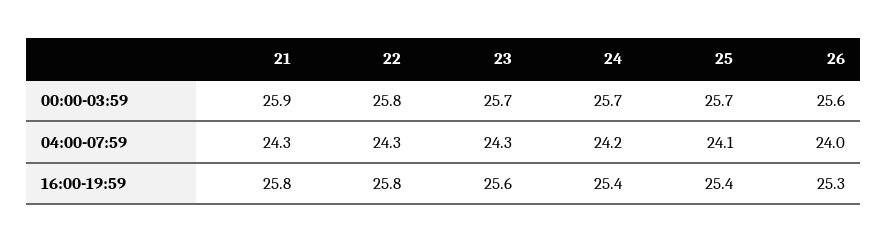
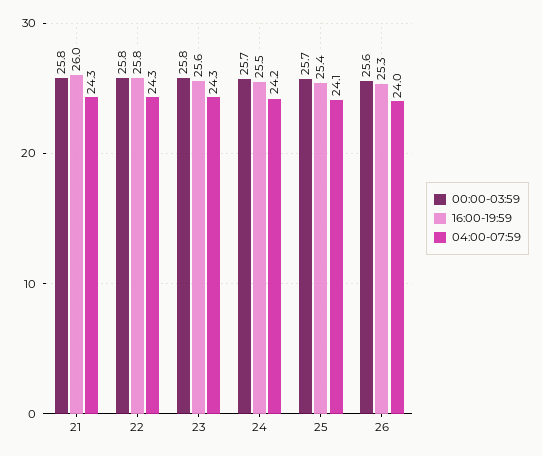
  {
    "00:00-03:59": {
-     "21": 25.9,
+     "21": 25.8,
      "22": 25.8,
-     "23": 25.7,
+     "23": 25.8,
      "24": 25.7,
      "25": 25.7,
      "26": 25.6
    },
    "04:00-07:59": {
      "21": 24.3,
      "22": 24.3,
      "23": 24.3,
      "24": 24.2,
      "25": 24.1,
      "26": 24
    },
    "16:00-19:59": {
-     "21": 25.8,
+     "21": 26,
      "22": 25.8,
      "23": 25.6,
-     "24": 25.4,
+     "24": 25.5,
      "25": 25.4,
      "26": 25.3
    }
  }

